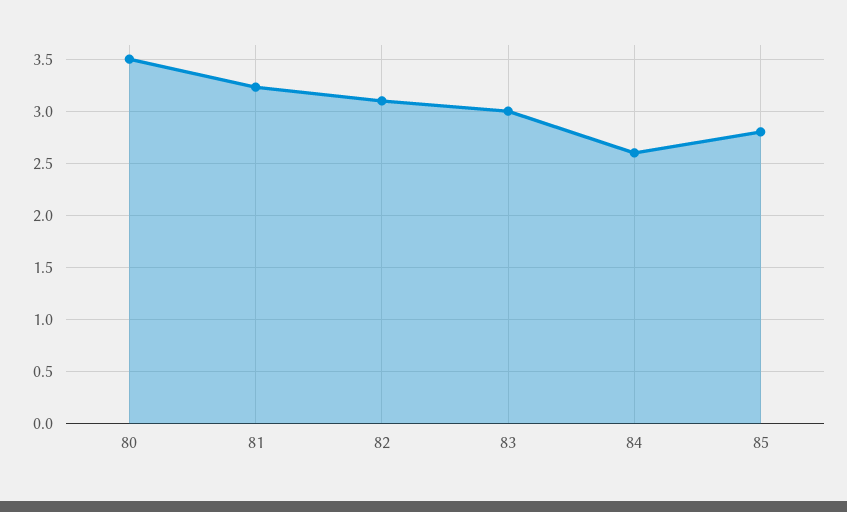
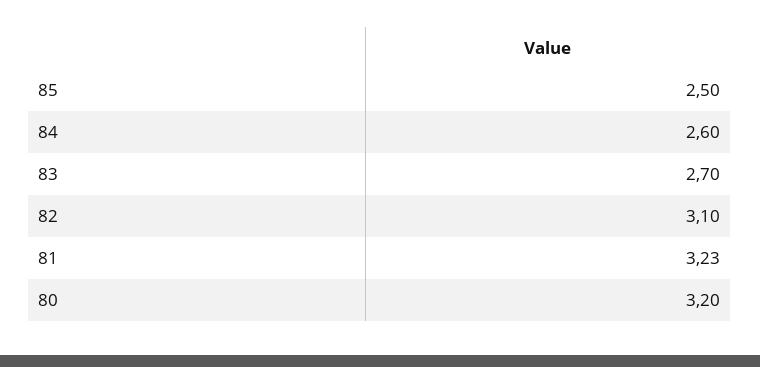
  {
-   "80": 3.5,
+   "80": 3.2,
    "81": 3.23,
    "82": 3.1,
-   "83": 3,
+   "83": 2.7,
    "84": 2.6,
-   "85": 2.8
+   "85": 2.5
  }

